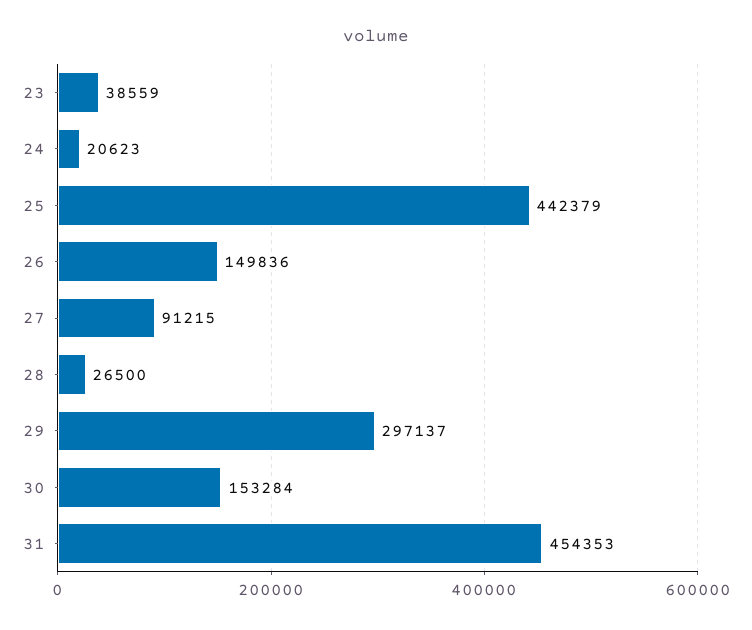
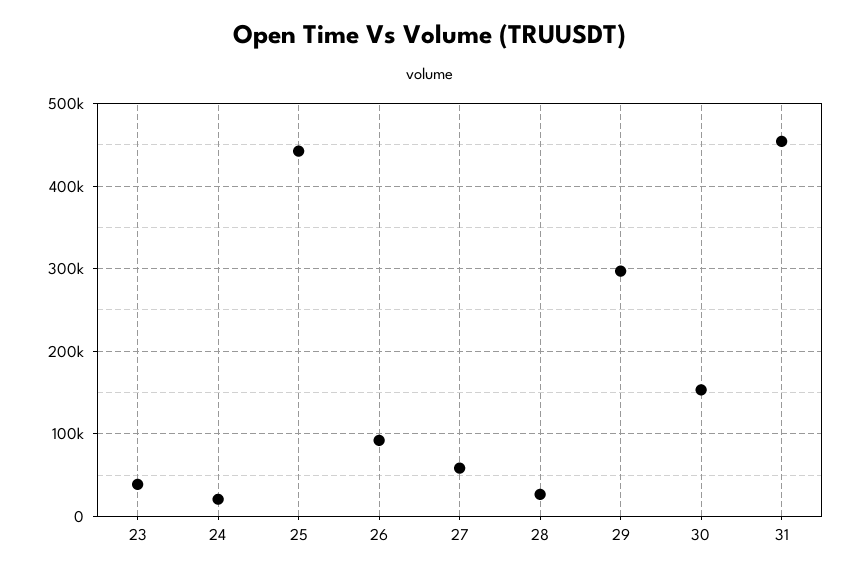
  {
    "23": 38559,
    "24": 20623,
    "25": 442379,
-   "26": 149836,
+   "26": 90000,
-   "27": 91215,
+   "27": 60000,
    "28": 26500,
    "29": 297137,
    "30": 153284,
    "31": 454353
  }

